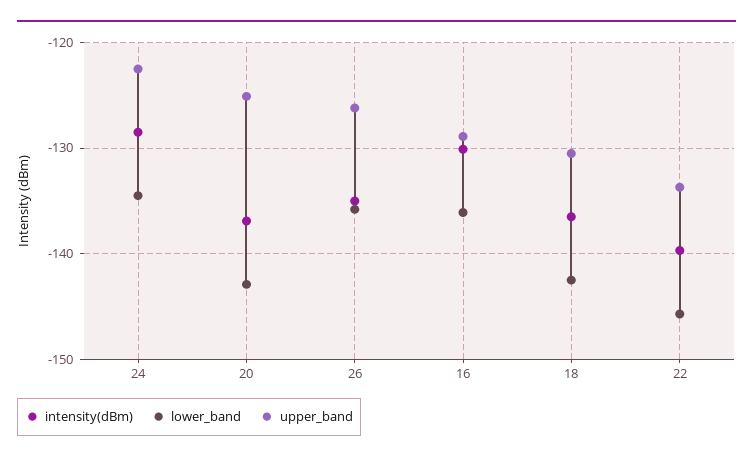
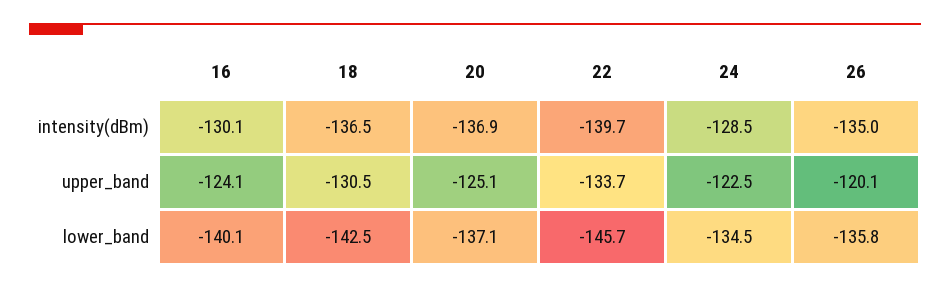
  {
    "intensity(dBm)": {
      "24": -128.5,
      "20": -136.9,
      "26": -135,
      "16": -130.1,
      "18": -136.5,
      "22": -139.7
    },
    "lower_band": {
      "24": -134.5,
-     "20": -143,
+     "20": -137.1,
      "26": -135.8,
-     "16": -136,
+     "16": -140.1,
      "18": -142.5,
      "22": -145.7
    },
    "upper_band": {
      "24": -122.5,
      "20": -125.1,
-     "26": -126,
+     "26": -120.1,
-     "16": -129,
+     "16": -124.1,
      "18": -130.5,
      "22": -133.7
    }
  }

